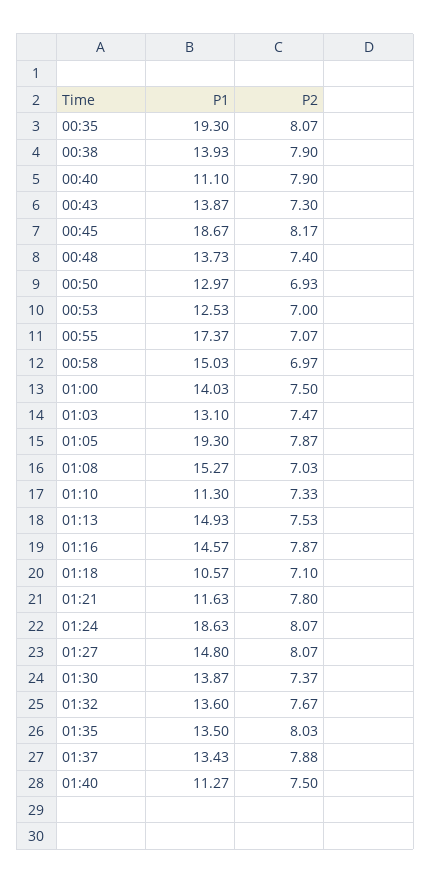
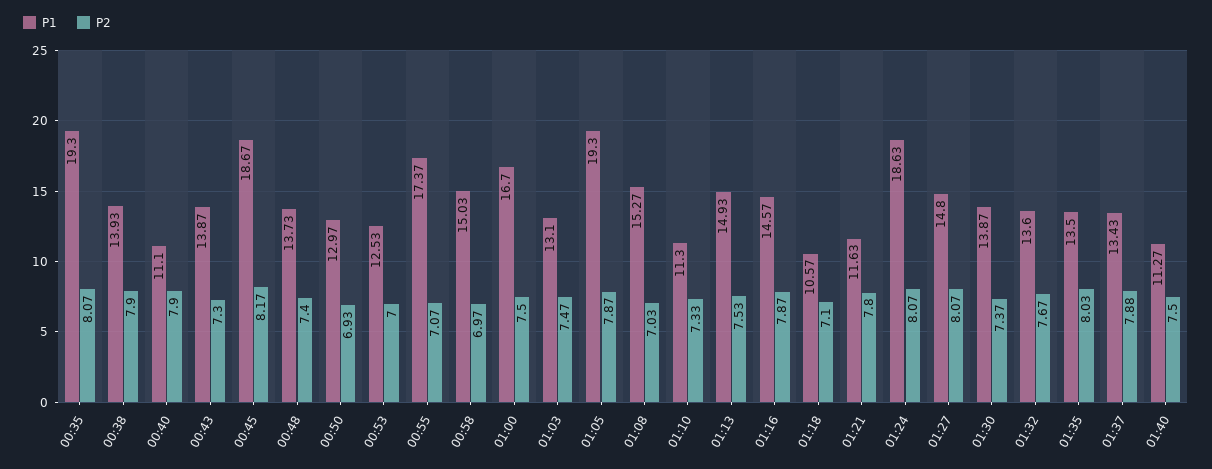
  {
    "P1": {
      "00:35": 19.3,
      "00:38": 13.93,
      "00:40": 11.1,
      "00:43": 13.87,
      "00:45": 18.67,
      "00:48": 13.73,
      "00:50": 12.97,
      "00:53": 12.53,
      "00:55": 17.37,
      "00:58": 15.03,
-     "01:00": 14.03,
+     "01:00": 16.7,
      "01:03": 13.1,
      "01:05": 19.3,
      "01:08": 15.27,
      "01:10": 11.3,
      "01:13": 14.93,
      "01:16": 14.57,
      "01:18": 10.57,
      "01:21": 11.63,
      "01:24": 18.63,
      "01:27": 14.8,
      "01:30": 13.87,
      "01:32": 13.6,
      "01:35": 13.5,
      "01:37": 13.43,
      "01:40": 11.27
    },
    "P2": {
      "00:35": 8.07,
      "00:38": 7.9,
      "00:40": 7.9,
      "00:43": 7.3,
      "00:45": 8.17,
      "00:48": 7.4,
      "00:50": 6.93,
      "00:53": 7,
      "00:55": 7.07,
      "00:58": 6.97,
      "01:00": 7.5,
      "01:03": 7.47,
      "01:05": 7.87,
      "01:08": 7.03,
      "01:10": 7.33,
      "01:13": 7.53,
      "01:16": 7.87,
      "01:18": 7.1,
      "01:21": 7.8,
      "01:24": 8.07,
      "01:27": 8.07,
      "01:30": 7.37,
      "01:32": 7.67,
      "01:35": 8.03,
      "01:37": 7.88,
      "01:40": 7.5
    }
  }

